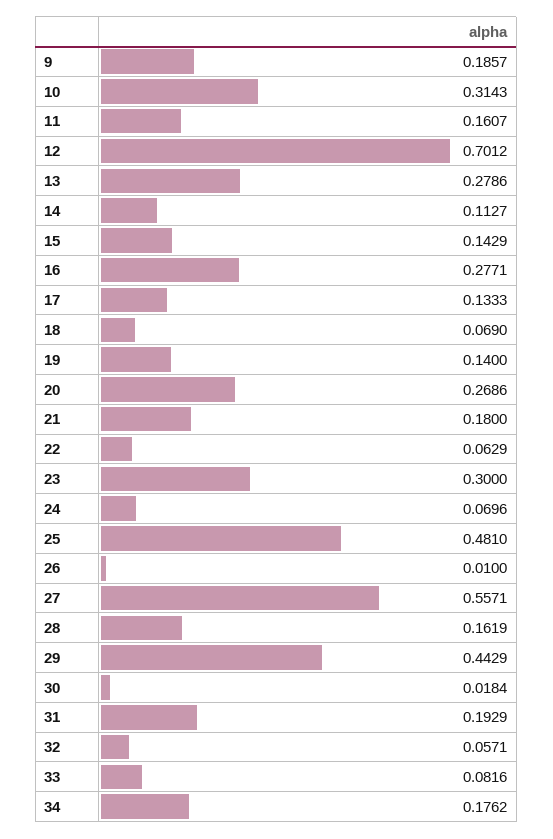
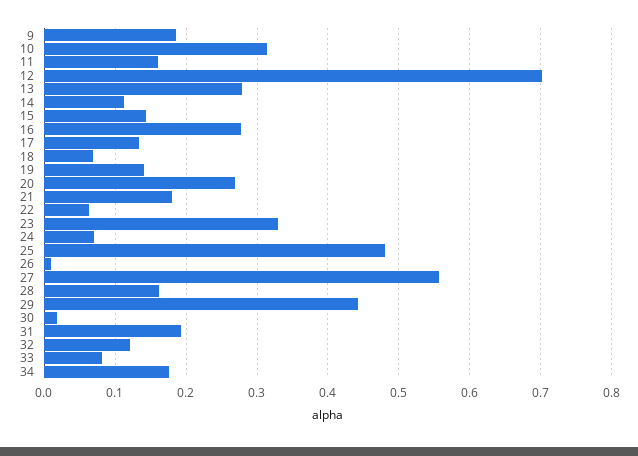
  {
    "9": 0.1857,
    "10": 0.3143,
    "11": 0.1607,
    "12": 0.7012,
    "13": 0.2786,
    "14": 0.1127,
    "15": 0.1429,
    "16": 0.2771,
    "17": 0.1333,
    "18": 0.069,
    "19": 0.14,
    "20": 0.2686,
    "21": 0.18,
    "22": 0.0629,
-   "23": 0.3,
+   "23": 0.33,
    "24": 0.0696,
    "25": 0.481,
    "26": 0.01,
    "27": 0.5571,
    "28": 0.1619,
    "29": 0.4429,
    "30": 0.0184,
    "31": 0.1929,
-   "32": 0.0571,
+   "32": 0.12,
    "33": 0.0816,
    "34": 0.1762
  }

